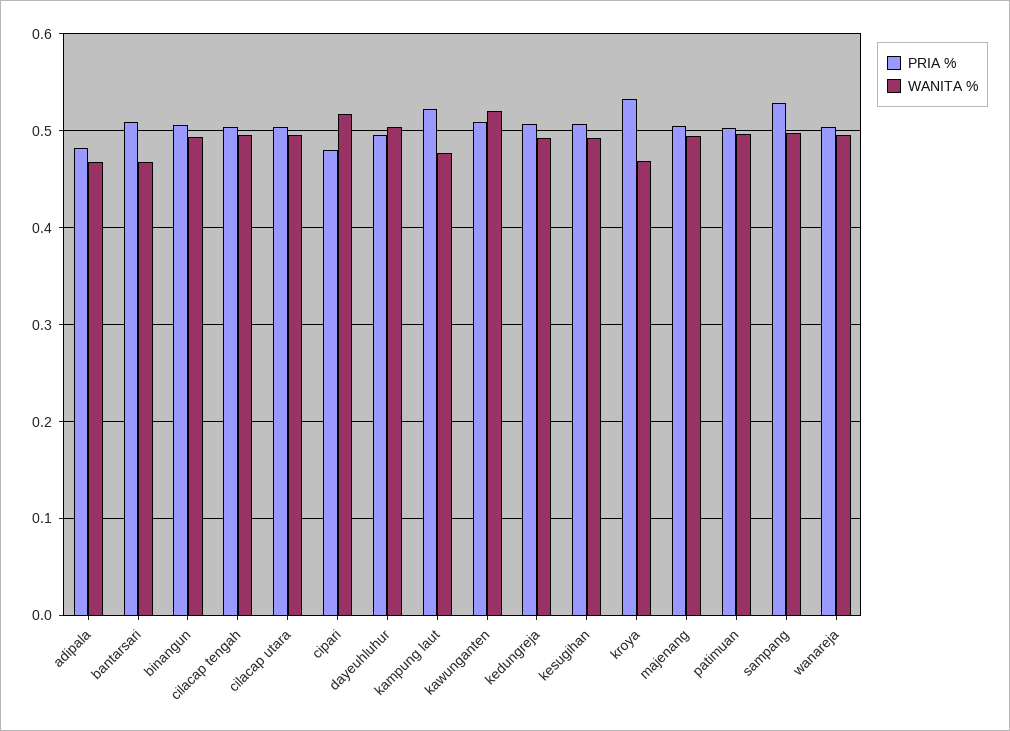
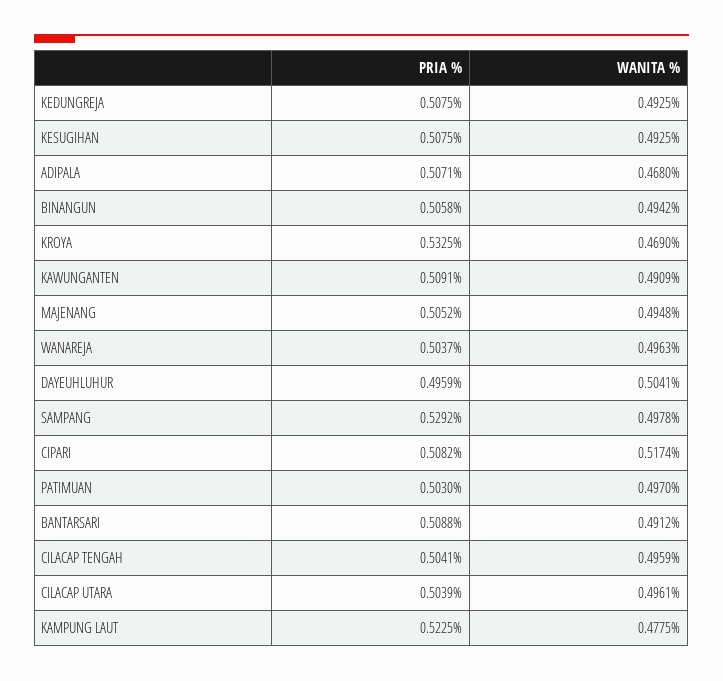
  {
    "PRIA %": {
-     "adipala": 0.48,
+     "adipala": 0.5071,
      "bantarsari": 0.5088,
      "binangun": 0.5058,
      "cilacap tengah": 0.5041,
      "cilacap utara": 0.5039,
-     "cipari": 0.48,
+     "cipari": 0.5082,
      "dayeuhluhur": 0.4959,
      "kampung laut": 0.5225,
      "kawunganten": 0.5091,
      "kedungreja": 0.5075,
      "kesugihan": 0.5075,
      "kroya": 0.5325,
      "majenang": 0.5052,
      "patimuan": 0.503,
      "sampang": 0.5292,
      "wanareja": 0.5037
    },
    "WANITA %": {
      "adipala": 0.468,
-     "bantarsari": 0.47,
+     "bantarsari": 0.4912,
      "binangun": 0.4942,
      "cilacap tengah": 0.4959,
      "cilacap utara": 0.4961,
      "cipari": 0.5174,
      "dayeuhluhur": 0.5041,
      "kampung laut": 0.4775,
-     "kawunganten": 0.52,
+     "kawunganten": 0.4909,
      "kedungreja": 0.4925,
      "kesugihan": 0.4925,
      "kroya": 0.469,
      "majenang": 0.4948,
      "patimuan": 0.497,
      "sampang": 0.4978,
      "wanareja": 0.4963
    }
  }

